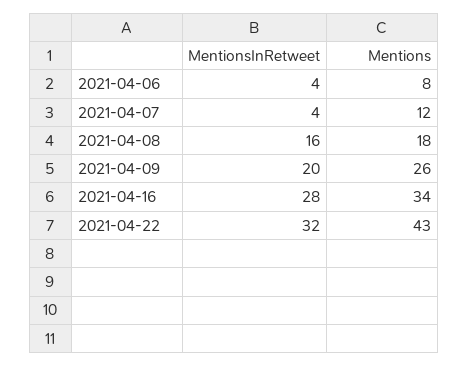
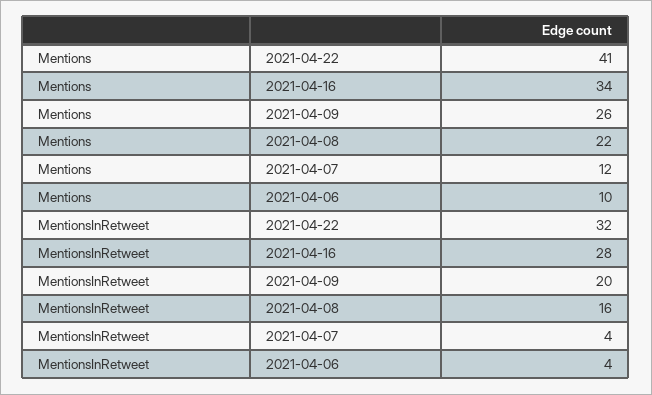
  {
    "MentionsInRetweet": {
      "2021-04-06": 4,
      "2021-04-07": 4,
      "2021-04-08": 16,
      "2021-04-09": 20,
      "2021-04-16": 28,
      "2021-04-22": 32
    },
    "Mentions": {
-     "2021-04-06": 8,
+     "2021-04-06": 10,
      "2021-04-07": 12,
-     "2021-04-08": 18,
+     "2021-04-08": 22,
      "2021-04-09": 26,
      "2021-04-16": 34,
-     "2021-04-22": 43
+     "2021-04-22": 41
    }
  }

